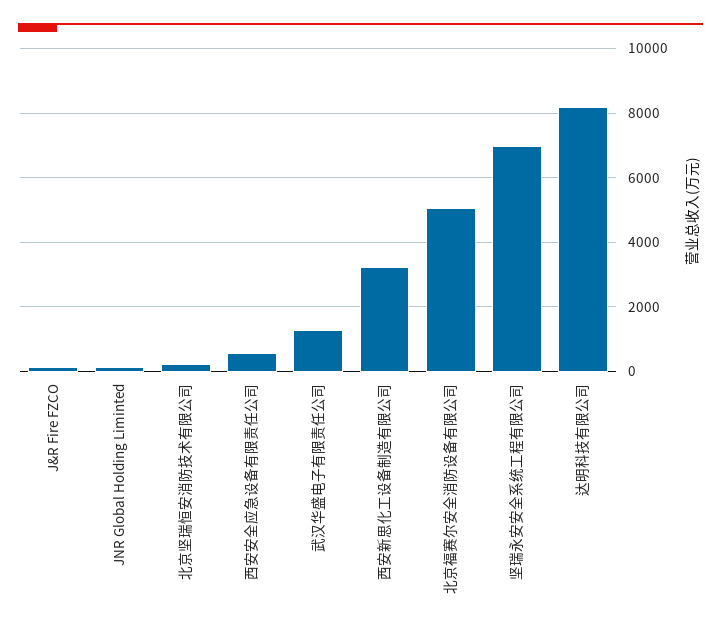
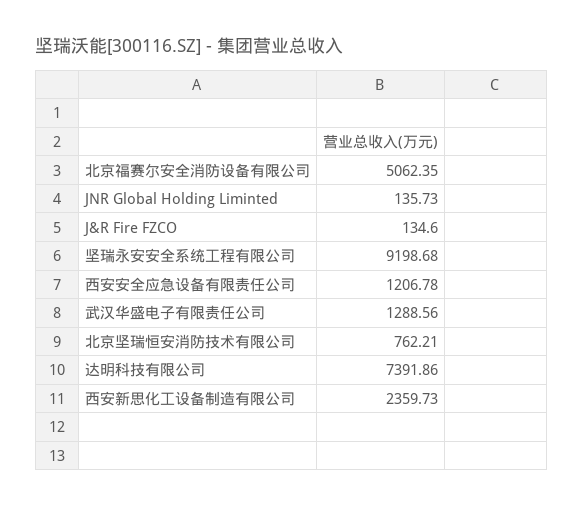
  {
    "J&R Fire FZCO": 134.6,
    "JNR Global Holding Liminted": 135.73,
-   "北京坚瑞恒安消防技术有限公司": 200,
+   "北京坚瑞恒安消防技术有限公司": 762.21,
-   "西安安全应急设备有限责任公司": 600,
+   "西安安全应急设备有限责任公司": 1206.78,
    "武汉华盛电子有限责任公司": 1288.56,
-   "西安新思化工设备制造有限公司": 3200,
+   "西安新思化工设备制造有限公司": 2359.73,
    "北京福赛尔安全消防设备有限公司": 5062.35,
-   "坚瑞永安安全系统工程有限公司": 7000,
+   "坚瑞永安安全系统工程有限公司": 9198.68,
-   "达明科技有限公司": 8200
+   "达明科技有限公司": 7391.86
  }

